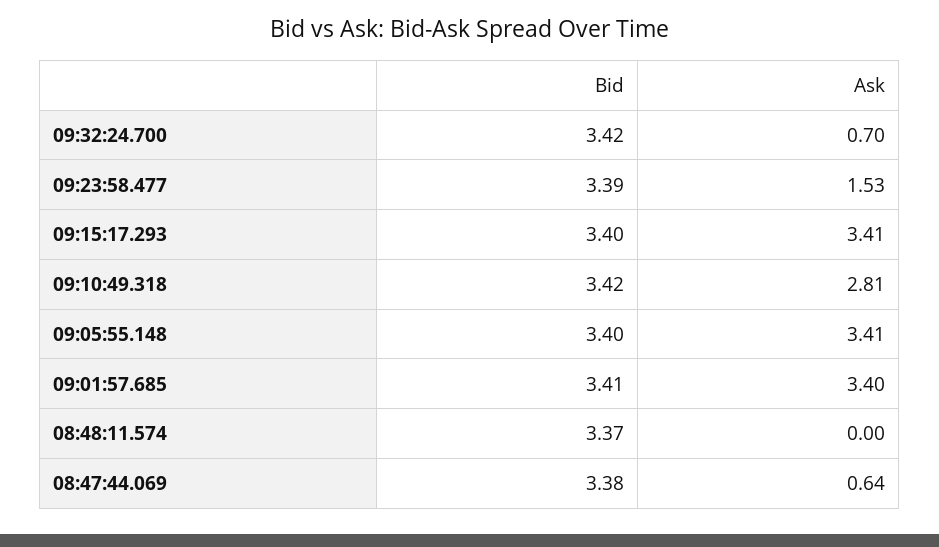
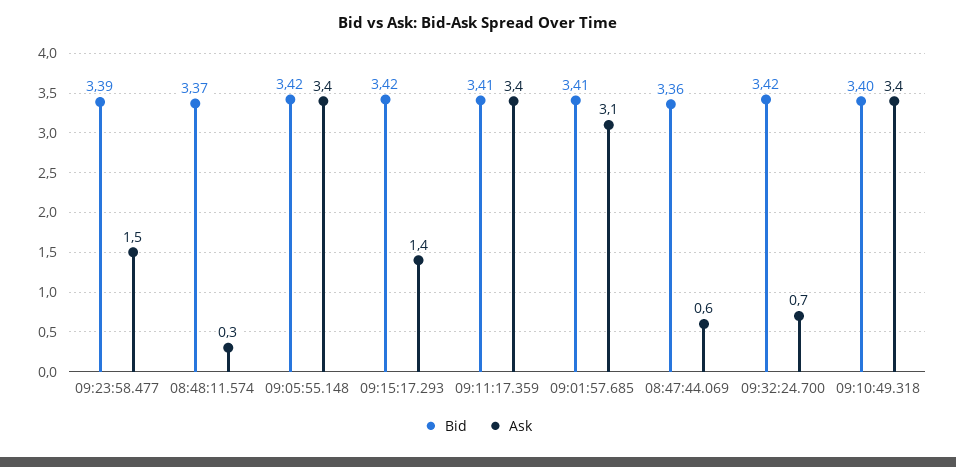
  {
    "Bid": {
      "09:32:24.700": 3.42,
      "09:23:58.477": 3.39,
-     "09:15:17.293": 3.4,
+     "09:15:17.293": 3.42,
-     "09:10:49.318": 3.42,
+     "09:10:49.318": 3.4,
-     "09:05:55.148": 3.4,
+     "09:05:55.148": 3.42,
      "09:01:57.685": 3.41,
      "08:48:11.574": 3.37,
-     "08:47:44.069": 3.38
+     "08:47:44.069": 3.36,
+     "09:11:17.359": 3.41
    },
    "Ask": {
      "09:32:24.700": 0.7,
      "09:23:58.477": 1.53,
-     "09:15:17.293": 3.41,
+     "09:15:17.293": 1.4,
-     "09:10:49.318": 2.81,
+     "09:10:49.318": 3.4,
      "09:05:55.148": 3.41,
-     "09:01:57.685": 3.4,
+     "09:01:57.685": 3.1,
-     "08:48:11.574": 0,
+     "08:48:11.574": 0.3,
-     "08:47:44.069": 0.64
+     "08:47:44.069": 0.64,
+     "09:11:17.359": 3.4
    }
  }

